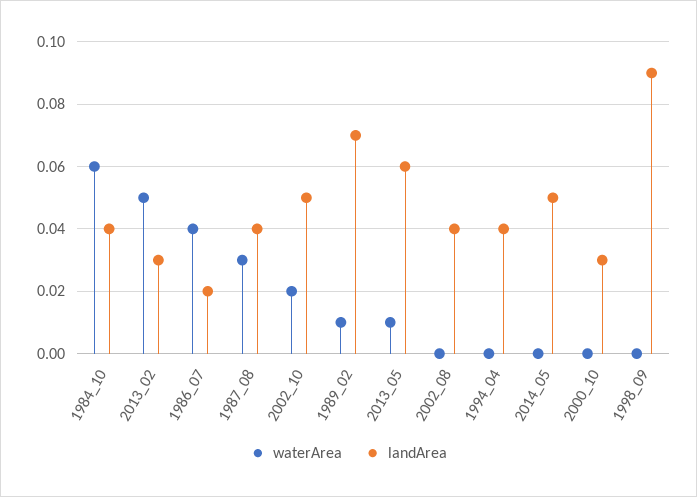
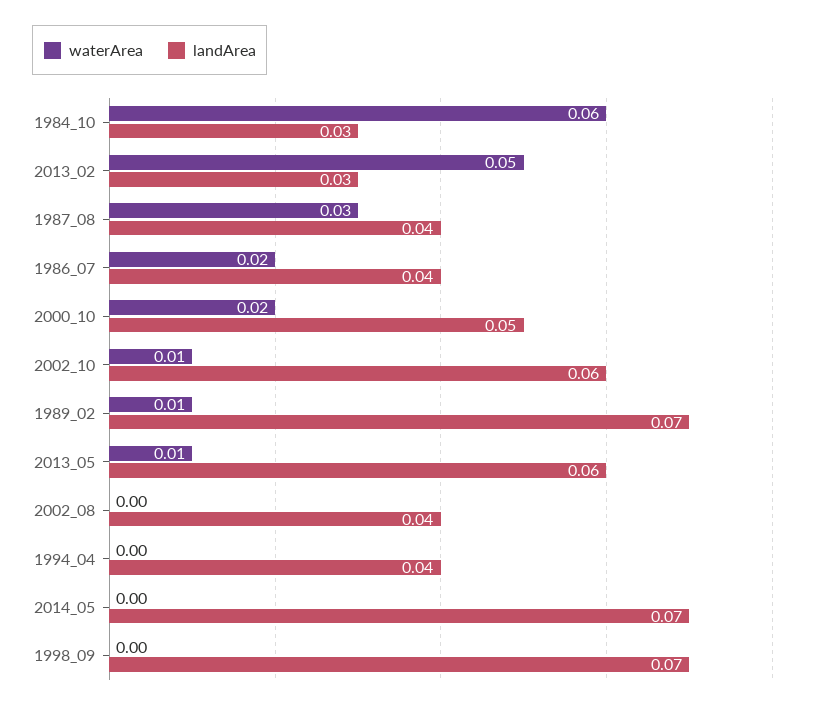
  {
    "waterArea": {
      "1984_10": 0.06,
      "2013_02": 0.05,
-     "1986_07": 0.04,
+     "1986_07": 0.02,
      "1987_08": 0.03,
-     "2002_10": 0.02,
+     "2002_10": 0.01,
      "1989_02": 0.01,
      "2013_05": 0.01,
      "2002_08": 0,
      "1994_04": 0,
      "2014_05": 0,
-     "2000_10": 0,
+     "2000_10": 0.02,
      "1998_09": 0
    },
    "landArea": {
-     "1984_10": 0.04,
+     "1984_10": 0.03,
      "2013_02": 0.03,
-     "1986_07": 0.02,
+     "1986_07": 0.04,
      "1987_08": 0.04,
-     "2002_10": 0.05,
+     "2002_10": 0.06,
      "1989_02": 0.07,
      "2013_05": 0.06,
      "2002_08": 0.04,
      "1994_04": 0.04,
-     "2014_05": 0.05,
+     "2014_05": 0.07,
-     "2000_10": 0.03,
+     "2000_10": 0.05,
-     "1998_09": 0.09
+     "1998_09": 0.07
    }
  }

